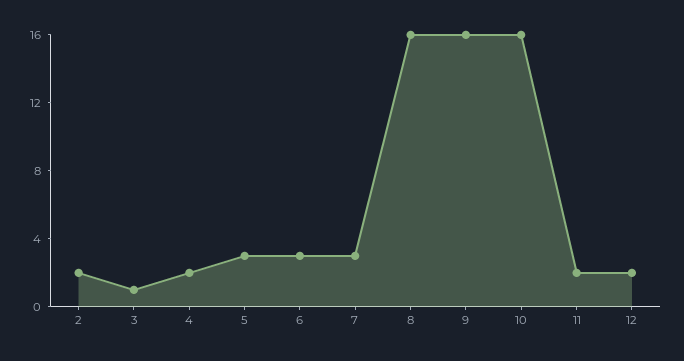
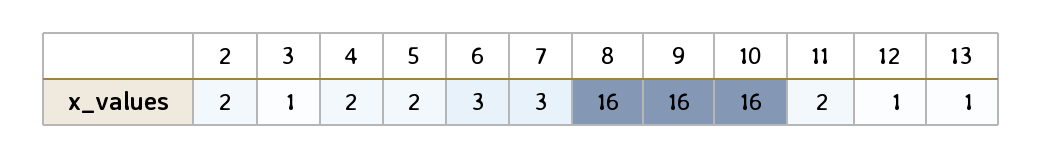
  {
    "2": 2,
    "3": 1,
    "4": 2,
-   "5": 3,
+   "5": 2,
    "6": 3,
    "7": 3,
    "8": 16,
    "9": 16,
    "10": 16,
    "11": 2,
-   "12": 2
+   "12": 1,
+   "13": 1
  }

